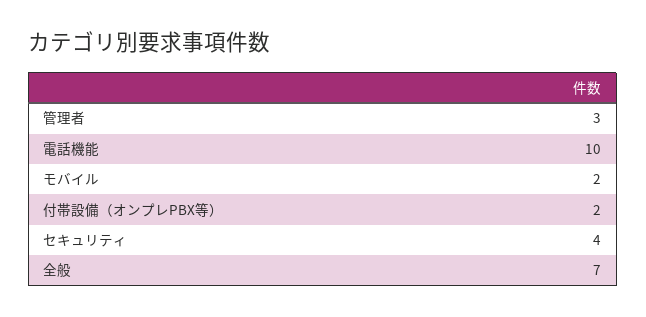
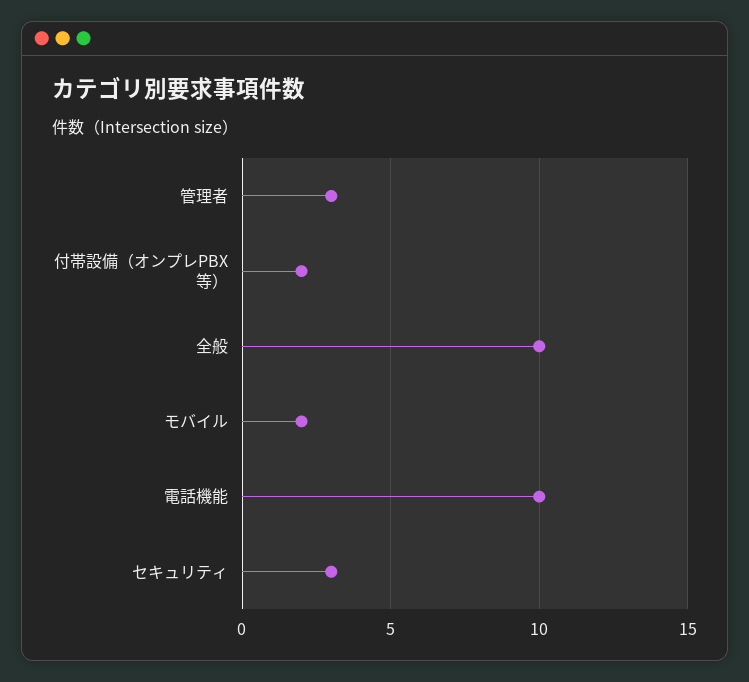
  {
    "管理者": 3,
    "電話機能": 10,
    "モバイル": 2,
    "付帯設備（オンプレPBX等）": 2,
-   "セキュリティ": 4,
+   "セキュリティ": 3,
-   "全般": 7
+   "全般": 10
  }

